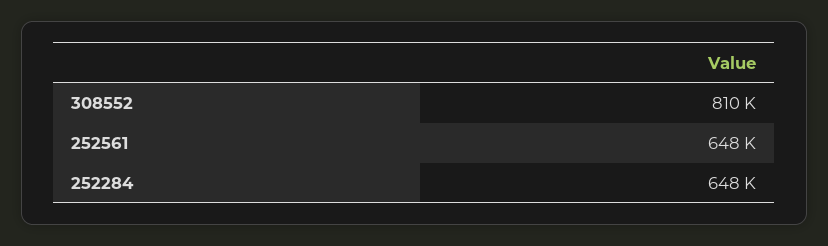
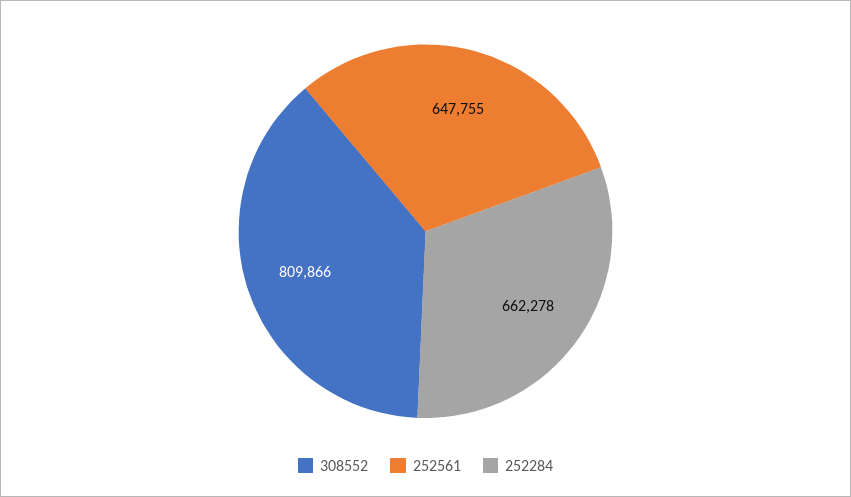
  {
    "308552": 809866,
    "252561": 647755,
-   "252284": 648000
+   "252284": 662278
  }

